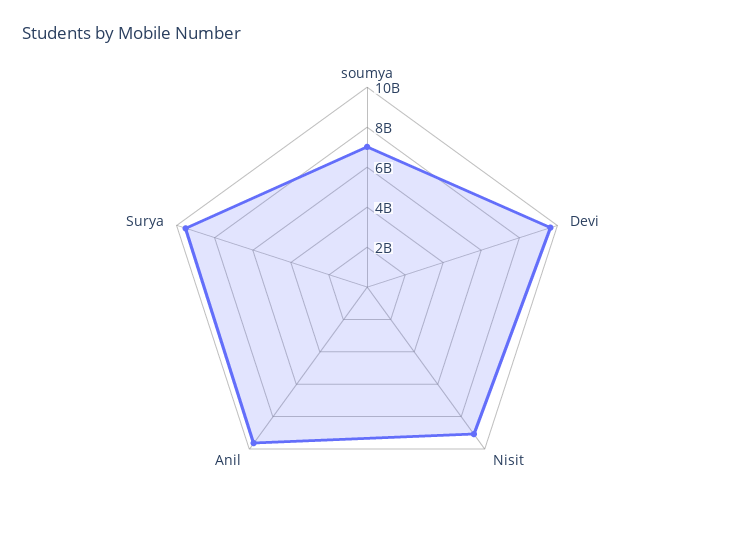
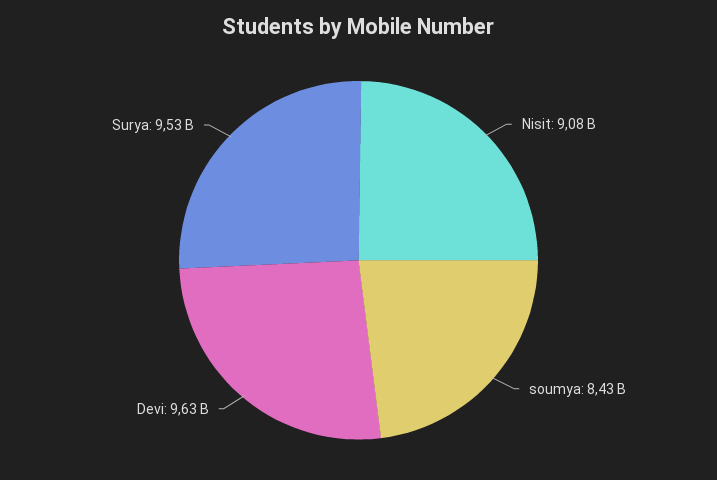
  {
-   "soumya": 7000000000,
+   "soumya": 8430000000,
    "Devi": 9630000000,
    "Nisit": 9080000000,
-   "Anil": 9500000000,
    "Surya": 9530000000
  }

